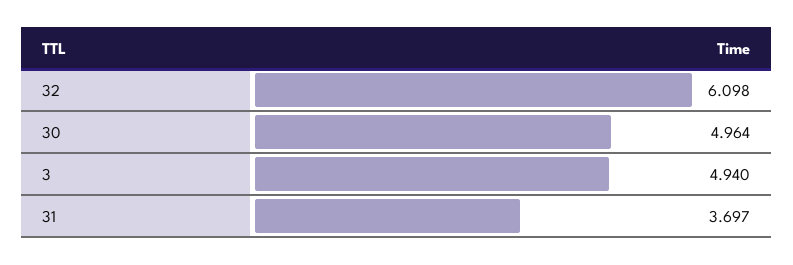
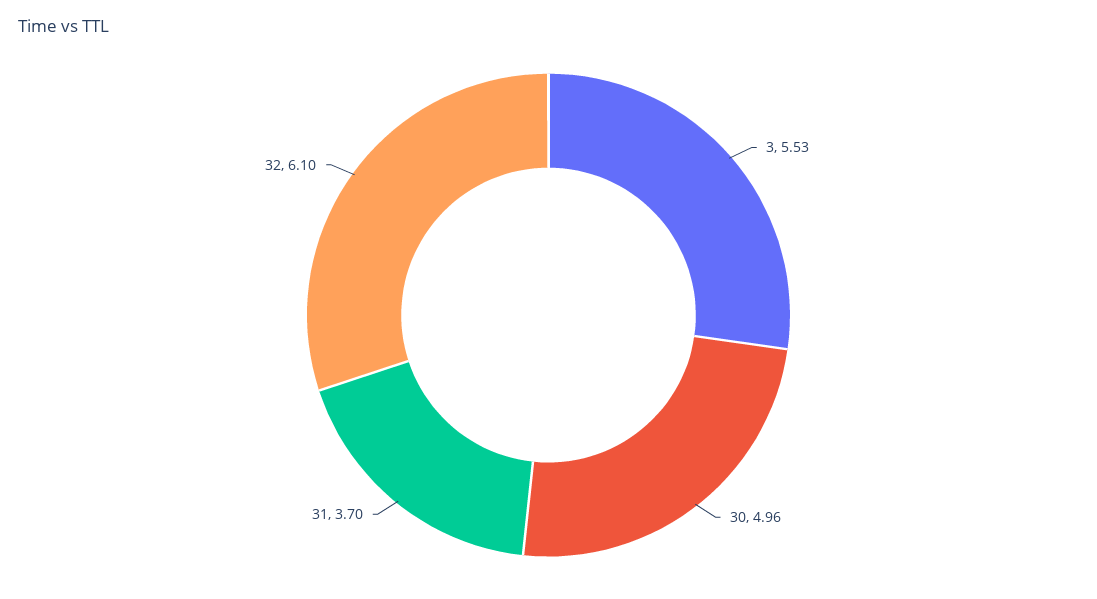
  {
    "32": 6.098,
    "30": 4.964,
-   "3": 4.94,
+   "3": 5.53,
    "31": 3.697
  }

